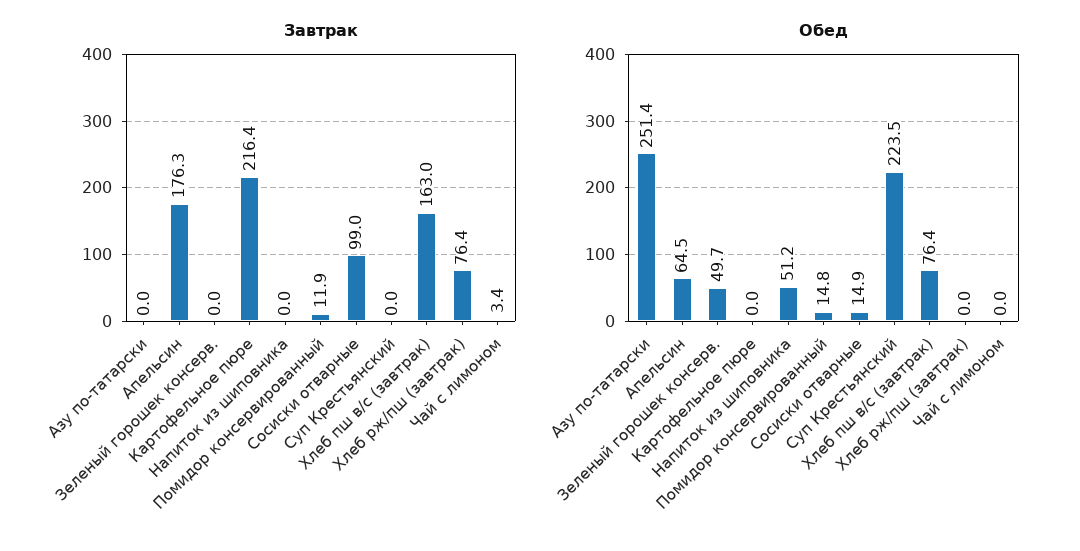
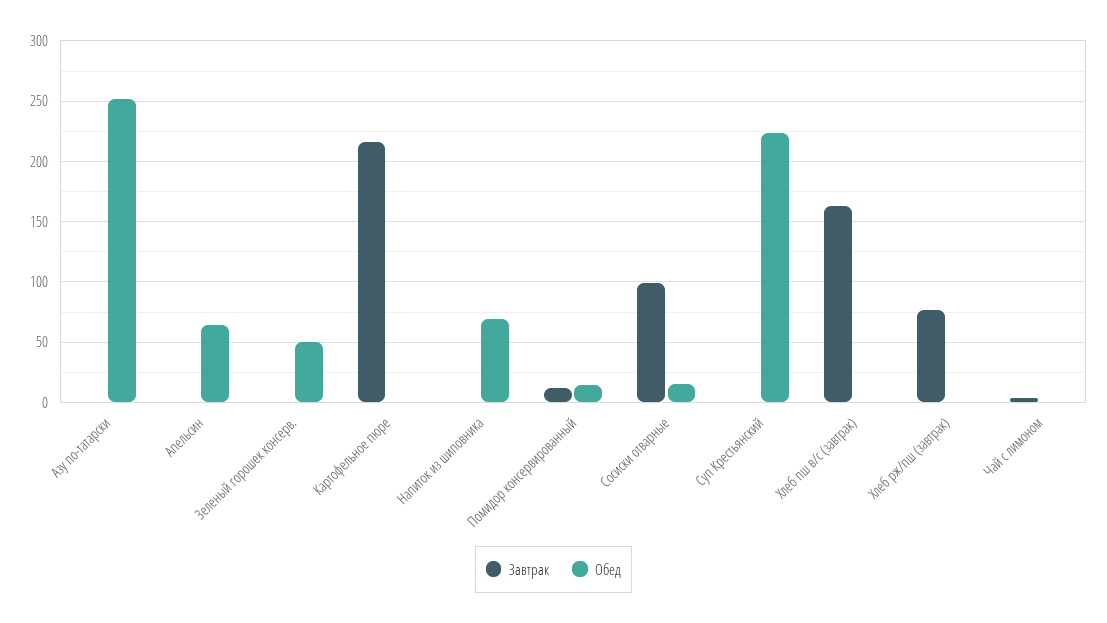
  {
    "Завтрак": {
      "Азу по-татарски": 0,
-     "Апельсин": 176.3,
+     "Апельсин": 0,
      "Зеленый горошек консерв.": 0,
      "Картофельное пюре": 216.4,
      "Напиток из шиповника": 0,
      "Помидор консервированный": 11.9,
      "Сосиски отварные": 99,
      "Суп Крестьянский": 0,
      "Хлеб пш в/с (завтрак)": 163,
      "Хлеб рж/пш (завтрак)": 76.4,
      "Чай с лимоном": 3.4
    },
    "Обед": {
      "Азу по-татарски": 251.4,
      "Апельсин": 64.5,
      "Зеленый горошек консерв.": 49.7,
      "Картофельное пюре": 0,
-     "Напиток из шиповника": 51.2,
+     "Напиток из шиповника": 70,
      "Помидор консервированный": 14.8,
      "Сосиски отварные": 14.9,
      "Суп Крестьянский": 223.5,
-     "Хлеб пш в/с (завтрак)": 76.4,
+     "Хлеб пш в/с (завтрак)": 0,
      "Хлеб рж/пш (завтрак)": 0,
      "Чай с лимоном": 0
    }
  }

